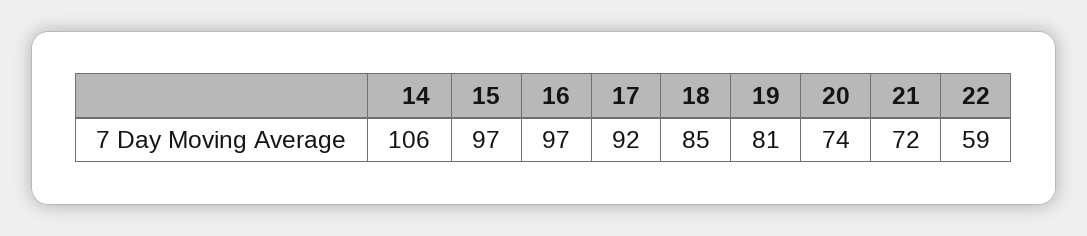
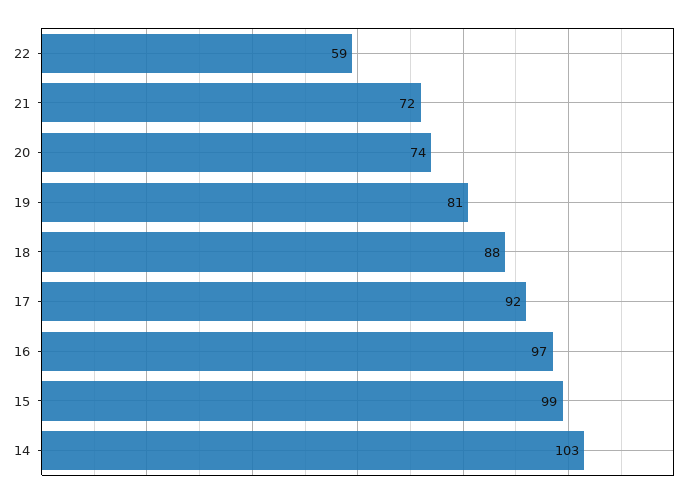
  {
-   "14": 106,
+   "14": 103,
-   "15": 97,
+   "15": 99,
    "16": 97,
    "17": 92,
-   "18": 85,
+   "18": 88,
    "19": 81,
    "20": 74,
    "21": 72,
    "22": 59
  }

